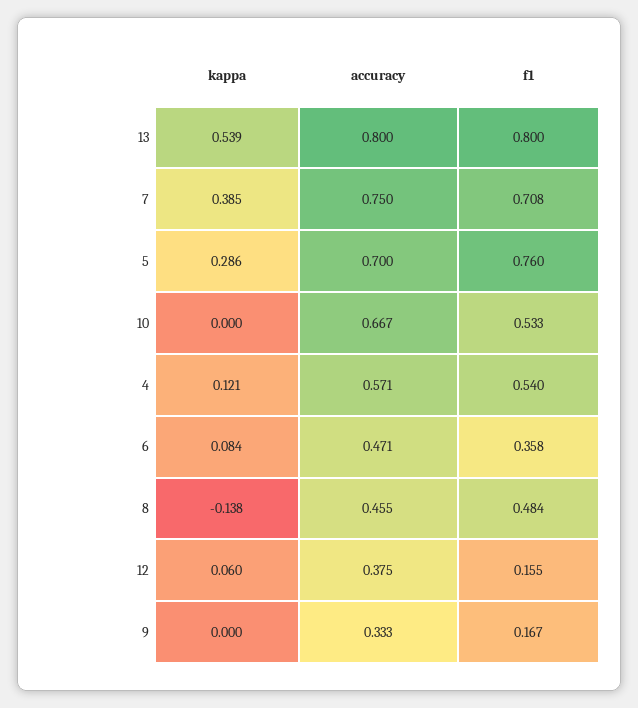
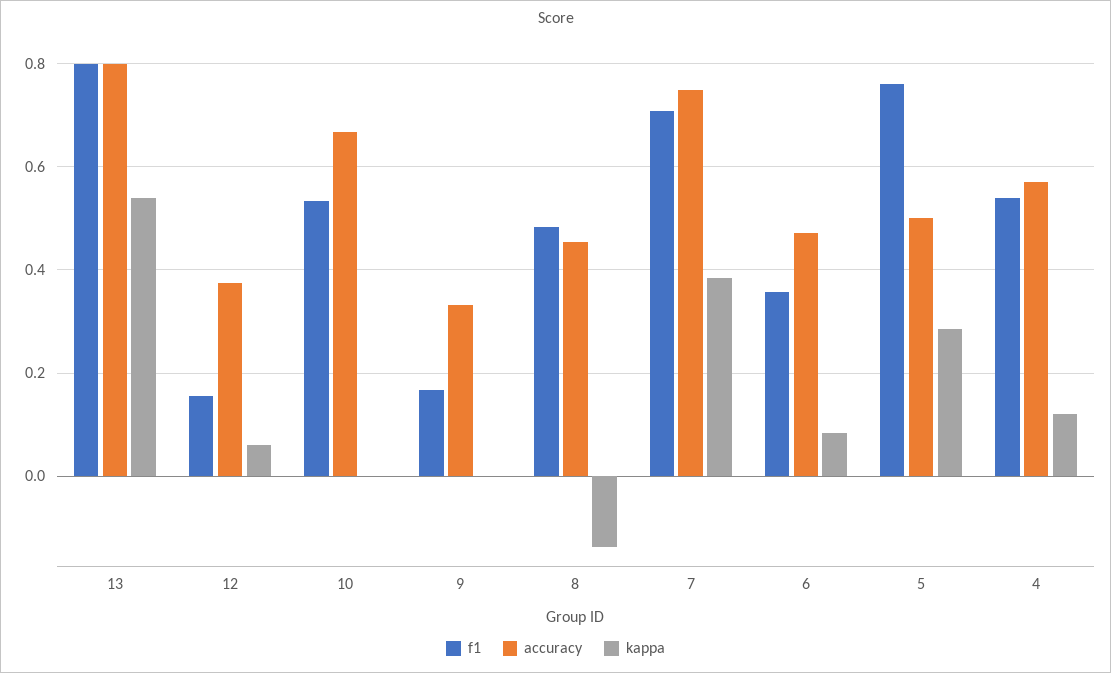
  {
    "kappa": {
      "13": 0.539,
      "7": 0.385,
      "5": 0.286,
      "10": 0,
      "4": 0.121,
      "6": 0.084,
      "8": -0.138,
      "12": 0.06,
      "9": 0
    },
    "accuracy": {
      "13": 0.8,
      "7": 0.75,
-     "5": 0.7,
+     "5": 0.5,
      "10": 0.667,
      "4": 0.571,
      "6": 0.471,
      "8": 0.455,
      "12": 0.375,
      "9": 0.333
    },
    "f1": {
      "13": 0.8,
      "7": 0.708,
      "5": 0.76,
      "10": 0.533,
      "4": 0.54,
      "6": 0.358,
      "8": 0.484,
      "12": 0.155,
      "9": 0.167
    }
  }

